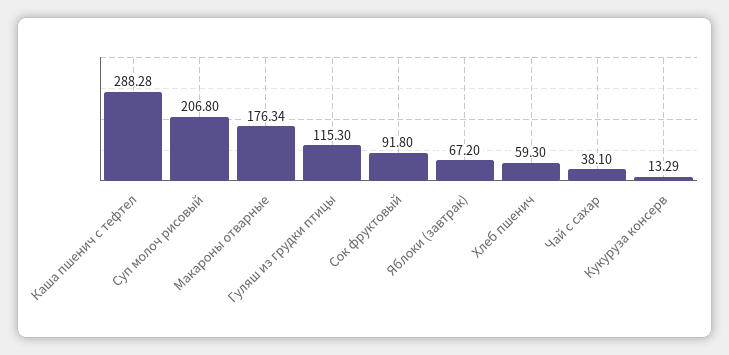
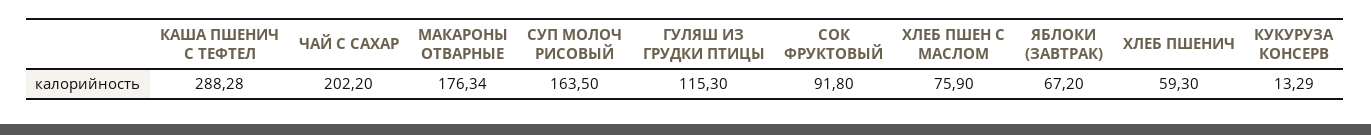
  {
    "Каша пшенич с тефтел": 288.28,
-   "Суп молоч рисовый": 206.8,
+   "Суп молоч рисовый": 163.5,
    "Макароны отварные": 176.34,
    "Гуляш из грудки птицы": 115.3,
    "Сок фруктовый": 91.8,
    "Яблоки (завтрак)": 67.2,
    "Хлеб пшенич": 59.3,
-   "Чай с сахар": 38.1,
+   "Чай с сахар": 202.2,
-   "Кукуруза консерв": 13.29
+   "Кукуруза консерв": 13.29,
+   "ХЛЕБ ПШЕН С МАСЛОМ": 75.9
  }

